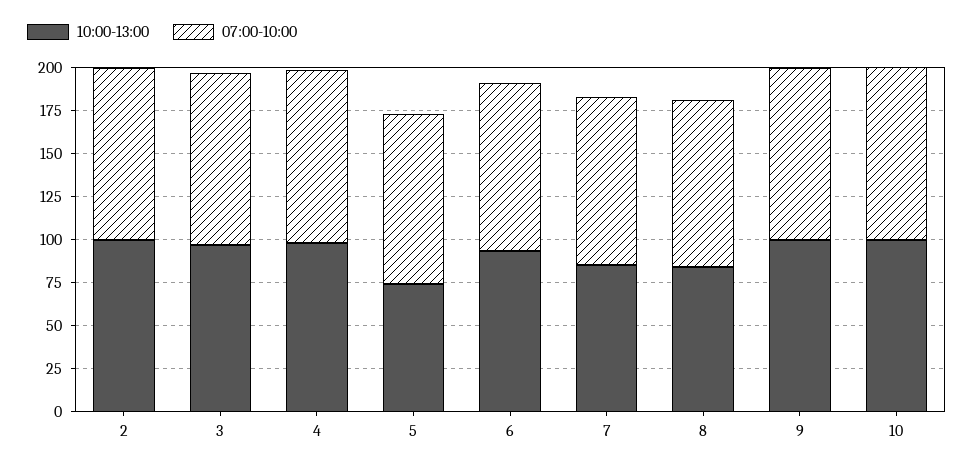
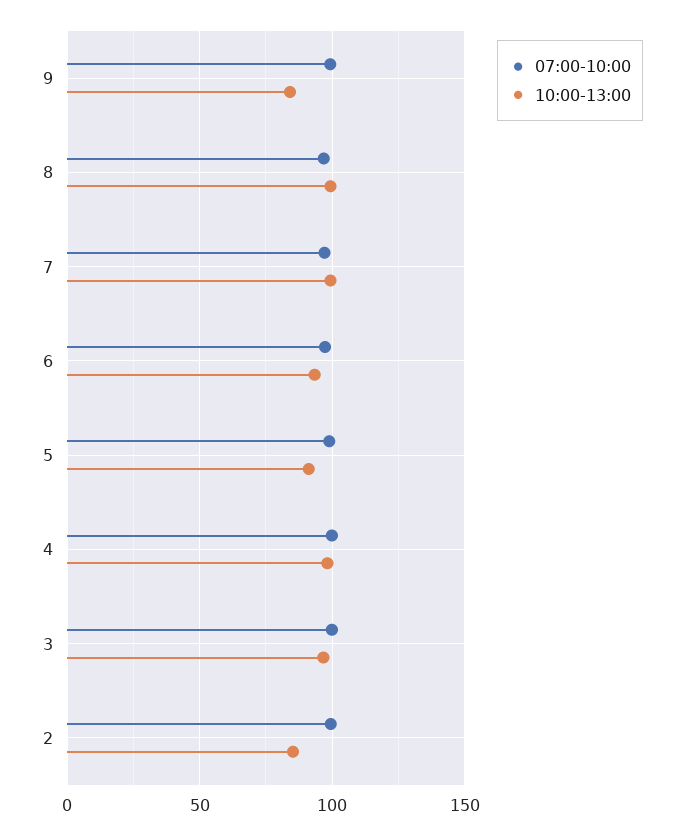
  {
    "10:00-13:00": {
-     "2": 100,
+     "2": 85,
      "3": 95,
      "4": 100,
-     "5": 75,
+     "5": 90,
      "6": 95,
-     "7": 85,
+     "7": 100,
-     "8": 85,
+     "8": 100,
-     "9": 100,
+     "9": 85
-     "10": 100
    },
    "07:00-10:00": {
      "2": 100,
      "3": 100,
      "4": 100,
      "5": 100,
      "6": 95,
      "7": 95,
      "8": 95,
-     "9": 100,
+     "9": 100
-     "10": 100
    }
  }

